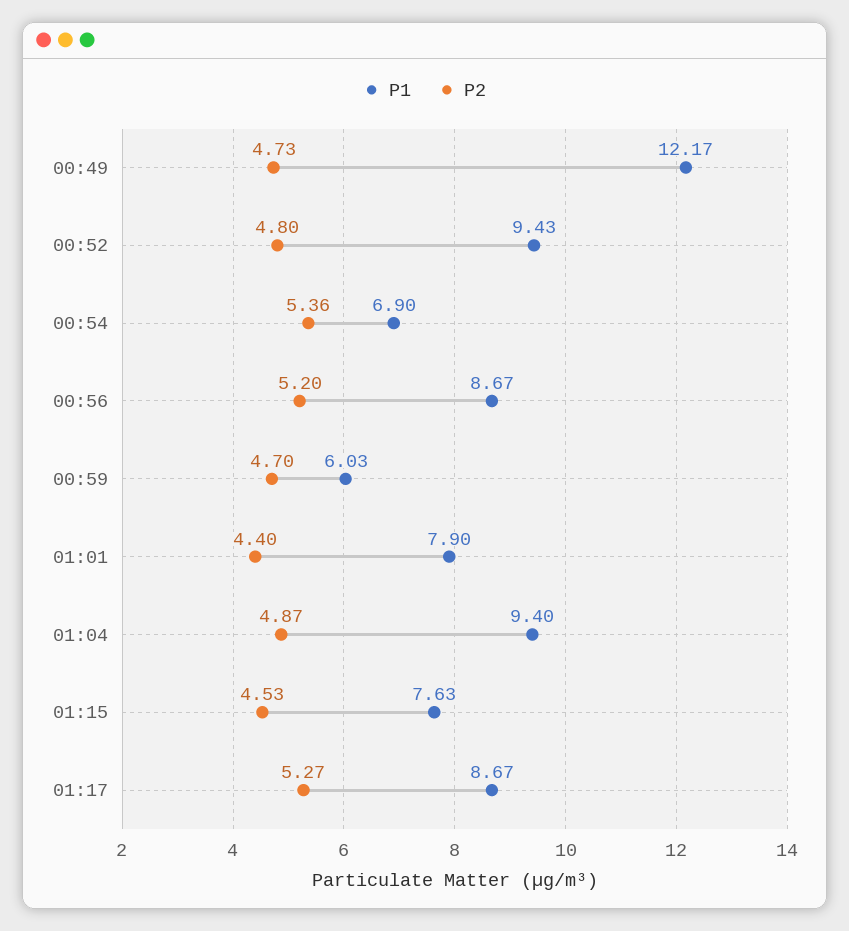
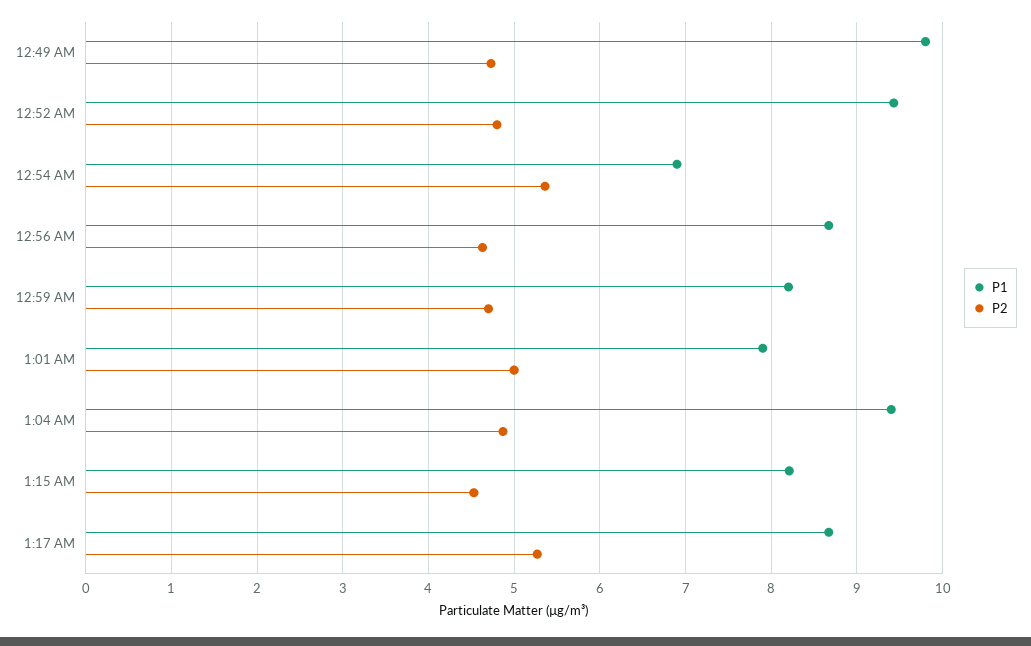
  {
    "P1": {
-     "00:49": 12.17,
+     "00:49": 9.8,
      "00:52": 9.43,
      "00:54": 6.9,
      "00:56": 8.67,
-     "00:59": 6.03,
+     "00:59": 8.2,
      "01:01": 7.9,
      "01:04": 9.4,
-     "01:15": 7.63,
+     "01:15": 8.2,
      "01:17": 8.67
    },
    "P2": {
      "00:49": 4.73,
      "00:52": 4.8,
      "00:54": 5.36,
-     "00:56": 5.2,
+     "00:56": 4.6,
      "00:59": 4.7,
-     "01:01": 4.4,
+     "01:01": 5,
      "01:04": 4.87,
      "01:15": 4.53,
      "01:17": 5.27
    }
  }

